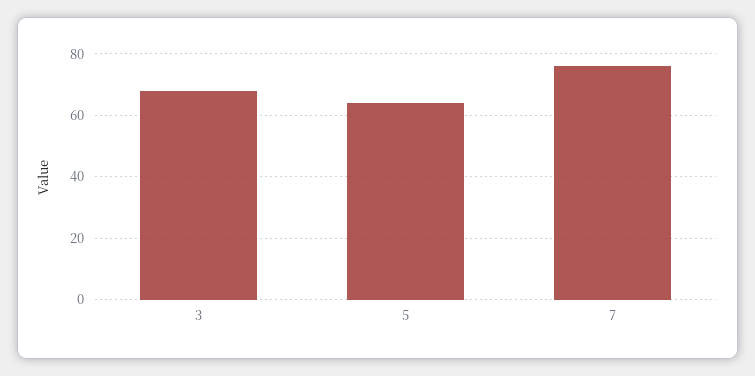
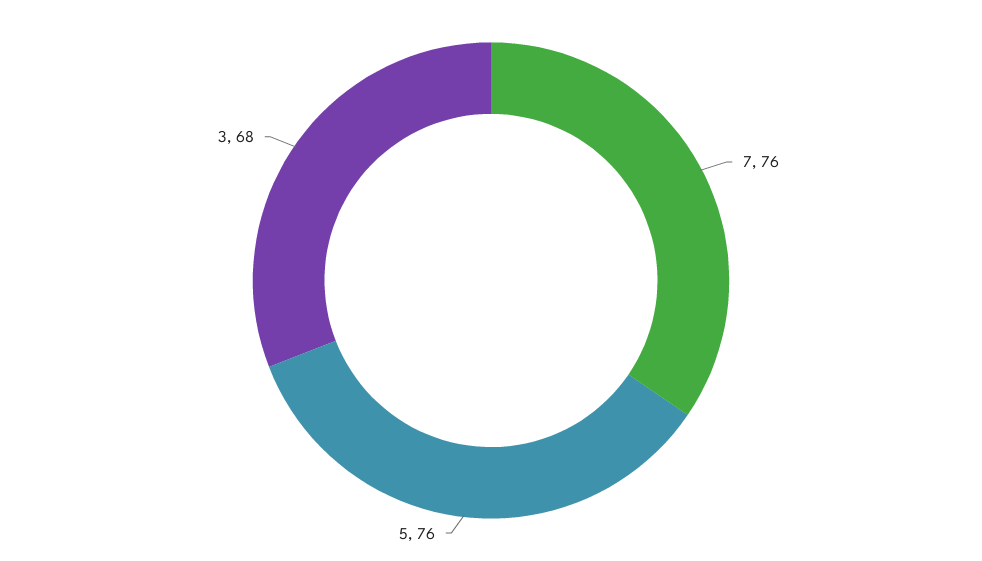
  {
    "3": 68,
-   "5": 65,
+   "5": 76,
    "7": 76
  }

